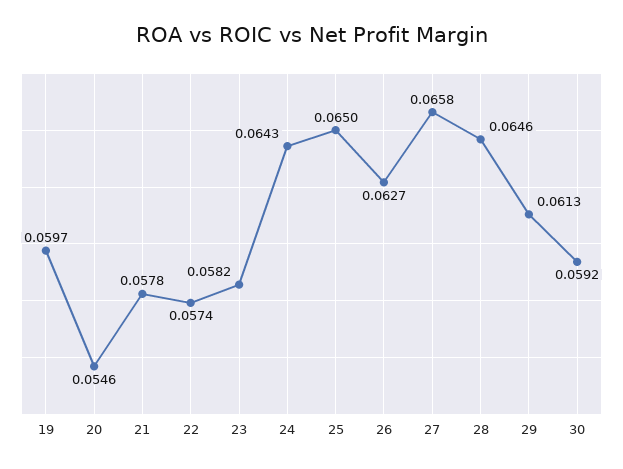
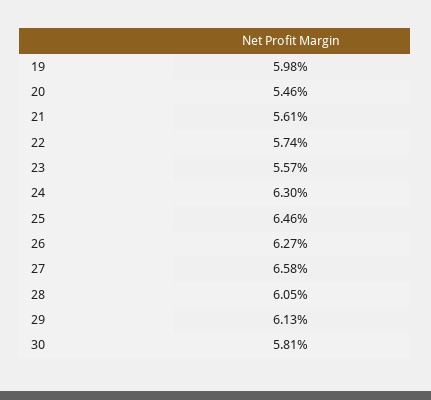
  {
-   "19": 0.0597,
+   "19": 0.0598,
    "20": 0.0546,
-   "21": 0.0578,
+   "21": 0.0561,
    "22": 0.0574,
-   "23": 0.0582,
+   "23": 0.0557,
-   "24": 0.0643,
+   "24": 0.063,
-   "25": 0.065,
+   "25": 0.0646,
    "26": 0.0627,
    "27": 0.0658,
-   "28": 0.0646,
+   "28": 0.0605,
    "29": 0.0613,
-   "30": 0.0592
+   "30": 0.0581
  }

